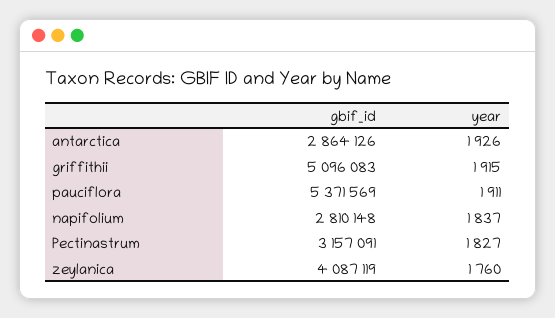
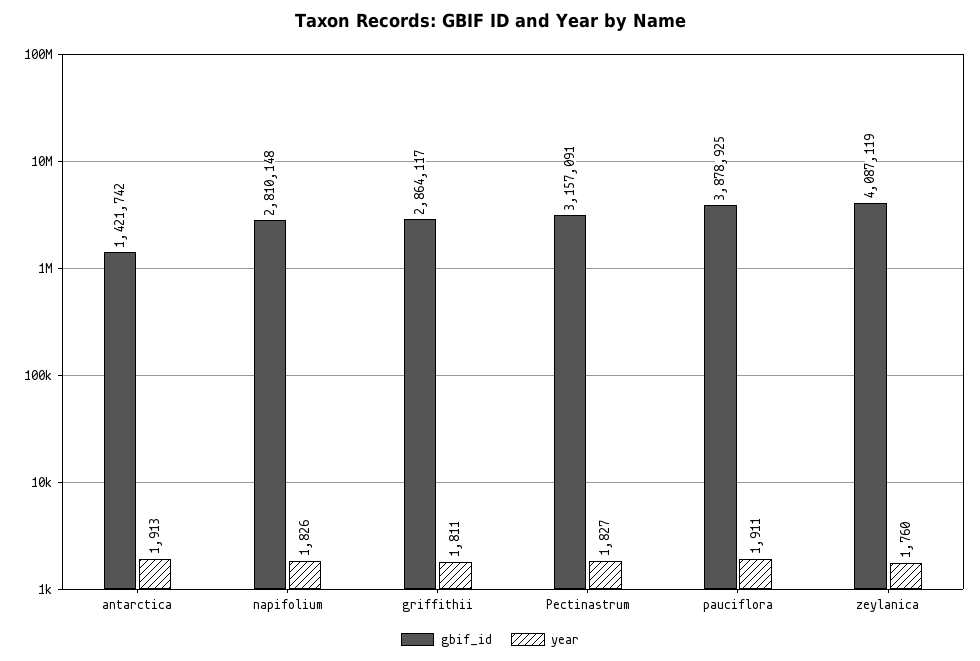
  {
    "gbif_id": {
-     "antarctica": 2864126,
+     "antarctica": 1421742,
-     "griffithii": 5096083,
+     "griffithii": 2864117,
-     "pauciflora": 5371569,
+     "pauciflora": 3878925,
      "napifolium": 2810148,
      "Pectinastrum": 3157091,
      "zeylanica": 4087119
    },
    "year": {
-     "antarctica": 1926,
+     "antarctica": 1913,
-     "griffithii": 1915,
+     "griffithii": 1811,
      "pauciflora": 1911,
-     "napifolium": 1837,
+     "napifolium": 1826,
      "Pectinastrum": 1827,
      "zeylanica": 1760
    }
  }

